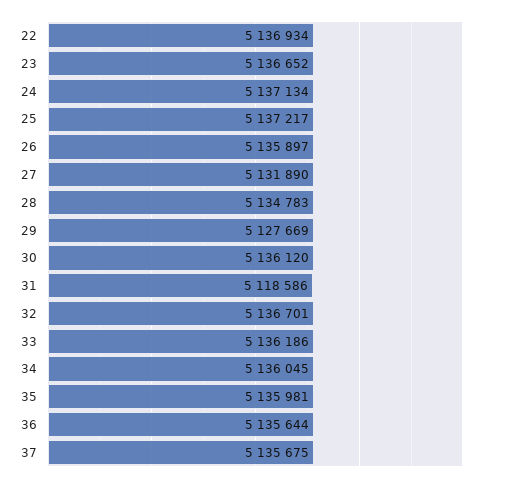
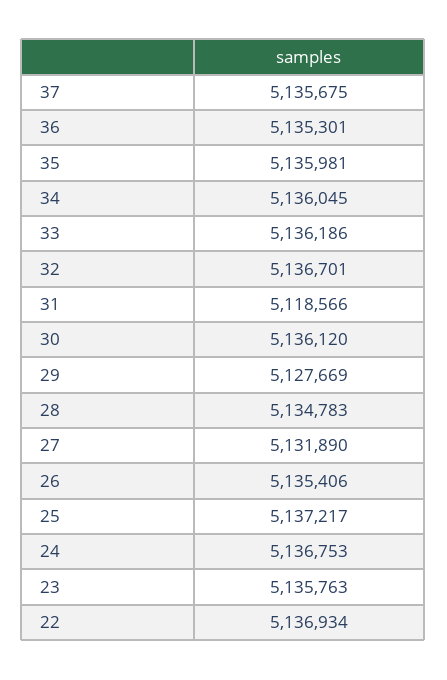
  {
    "22": 5136934,
-   "23": 5136652,
+   "23": 5135763,
-   "24": 5137134,
+   "24": 5136753,
    "25": 5137217,
-   "26": 5135897,
+   "26": 5135406,
    "27": 5131890,
    "28": 5134783,
    "29": 5127669,
    "30": 5136120,
-   "31": 5118586,
+   "31": 5118566,
    "32": 5136701,
    "33": 5136186,
    "34": 5136045,
    "35": 5135981,
-   "36": 5135644,
+   "36": 5135301,
    "37": 5135675
  }

